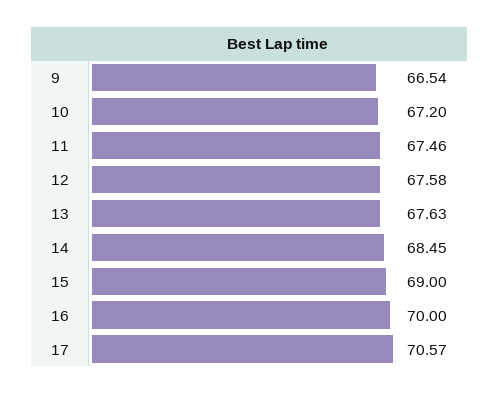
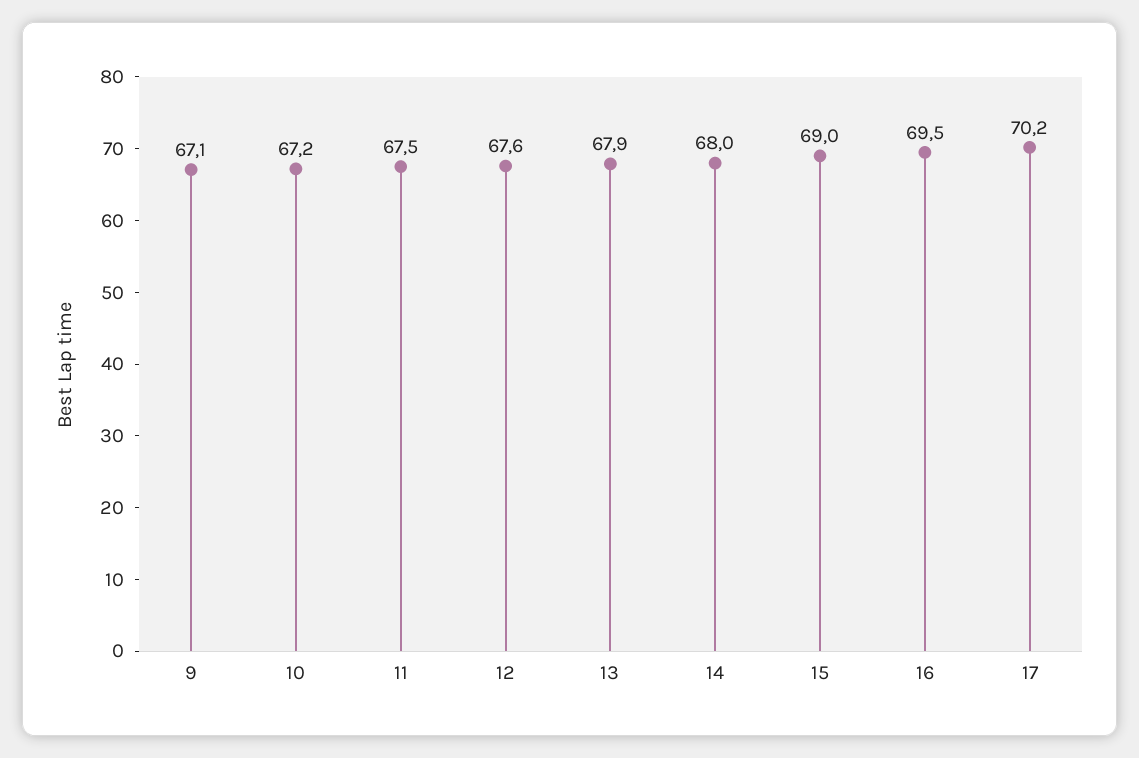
  {
-   "9": 66.54,
+   "9": 67.1,
    "10": 67.2,
    "11": 67.46,
    "12": 67.58,
-   "13": 67.63,
+   "13": 67.9,
-   "14": 68.45,
+   "14": 68,
    "15": 69,
-   "16": 70,
+   "16": 69.5,
-   "17": 70.57
+   "17": 70.2
  }

